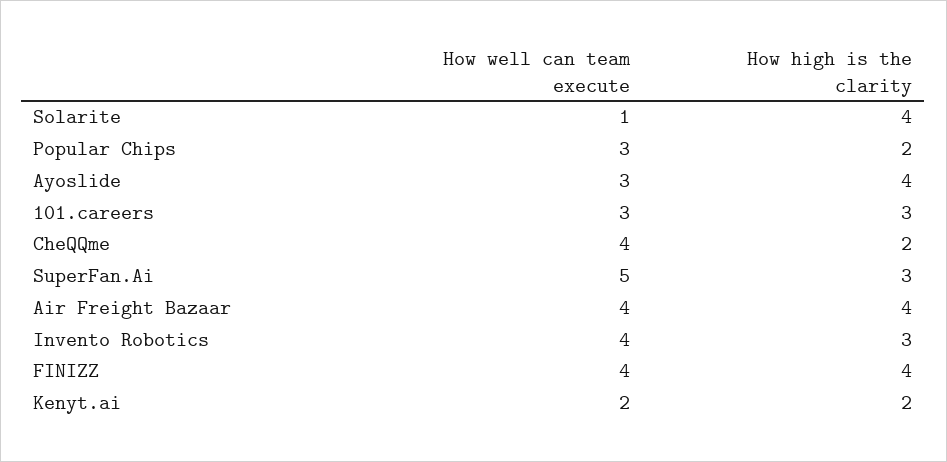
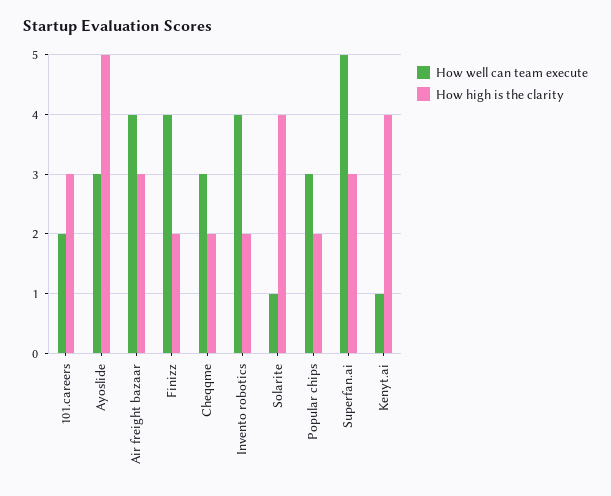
  {
    "How well can team execute": {
      "Solarite": 1,
      "Popular Chips": 3,
      "Ayoslide": 3,
-     "101.careers": 3,
+     "101.careers": 2,
-     "CheQQme": 4,
+     "CheQQme": 3,
      "SuperFan.Ai": 5,
      "Air Freight Bazaar": 4,
      "Invento Robotics": 4,
      "FINIZZ": 4,
-     "Kenyt.ai": 2
+     "Kenyt.ai": 1
    },
    "How high is the clarity": {
      "Solarite": 4,
      "Popular Chips": 2,
-     "Ayoslide": 4,
+     "Ayoslide": 5,
      "101.careers": 3,
      "CheQQme": 2,
      "SuperFan.Ai": 3,
-     "Air Freight Bazaar": 4,
+     "Air Freight Bazaar": 3,
-     "Invento Robotics": 3,
+     "Invento Robotics": 2,
-     "FINIZZ": 4,
+     "FINIZZ": 2,
-     "Kenyt.ai": 2
+     "Kenyt.ai": 4
    }
  }

